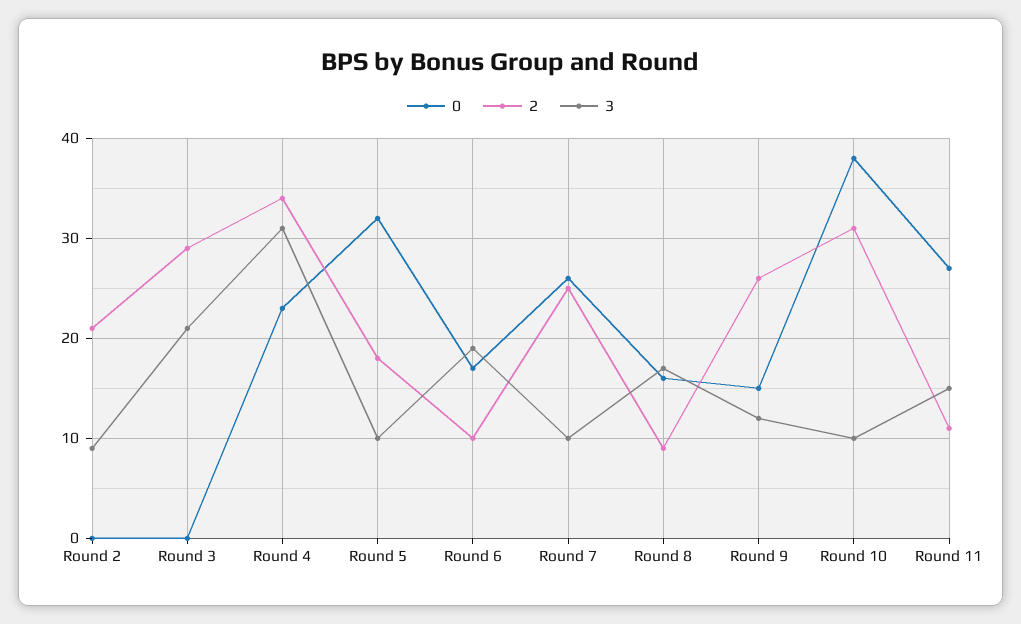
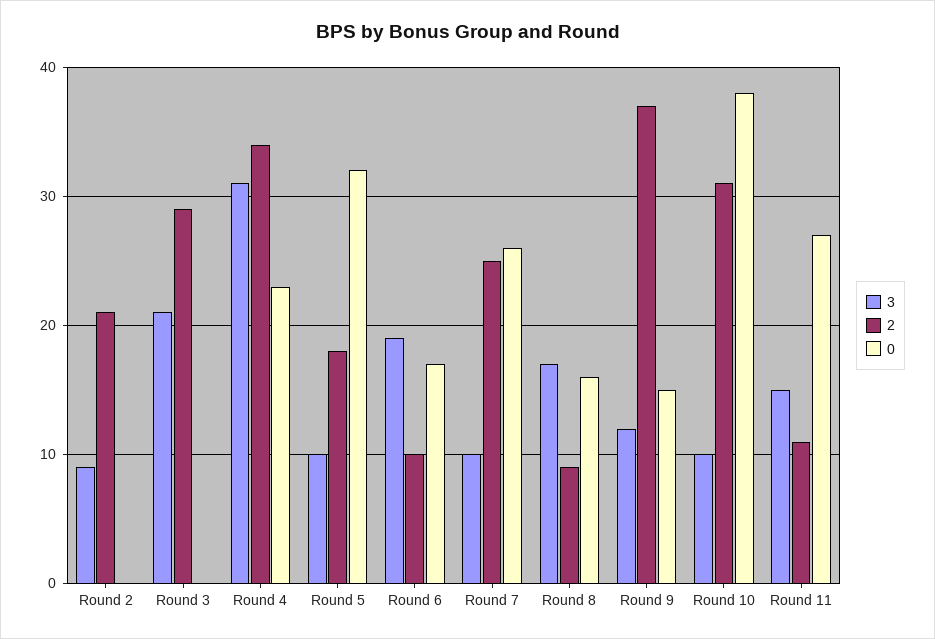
  {
    "0": {
      "Round 2": 0,
      "Round 3": 0,
      "Round 4": 23,
      "Round 5": 32,
      "Round 6": 17,
      "Round 7": 26,
      "Round 8": 16,
      "Round 9": 15,
      "Round 10": 38,
      "Round 11": 27
    },
    "2": {
      "Round 2": 21,
      "Round 3": 29,
      "Round 4": 34,
      "Round 5": 18,
      "Round 6": 10,
      "Round 7": 25,
      "Round 8": 9,
-     "Round 9": 26,
+     "Round 9": 37,
      "Round 10": 31,
      "Round 11": 11
    },
    "3": {
      "Round 2": 9,
      "Round 3": 21,
      "Round 4": 31,
      "Round 5": 10,
      "Round 6": 19,
      "Round 7": 10,
      "Round 8": 17,
      "Round 9": 12,
      "Round 10": 10,
      "Round 11": 15
    }
  }

